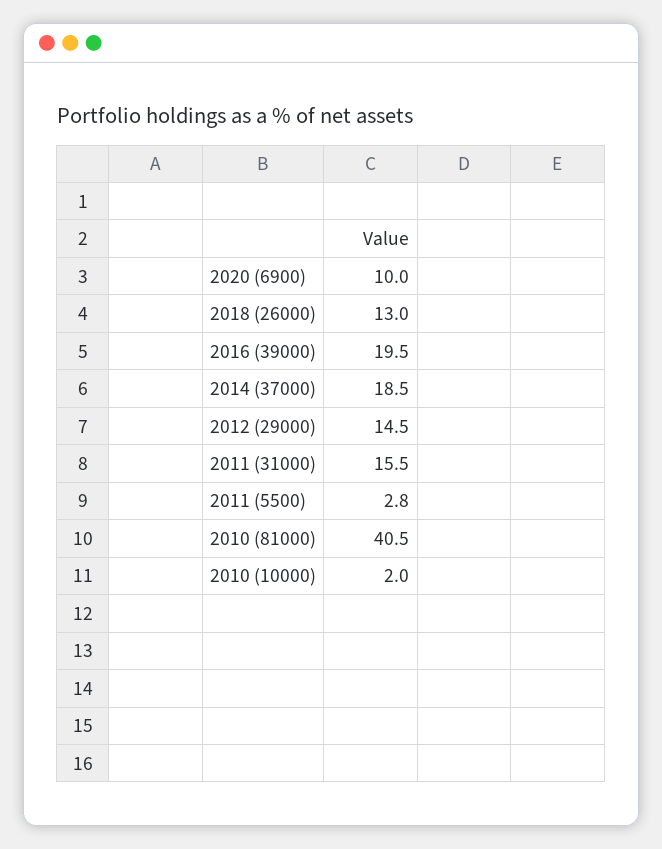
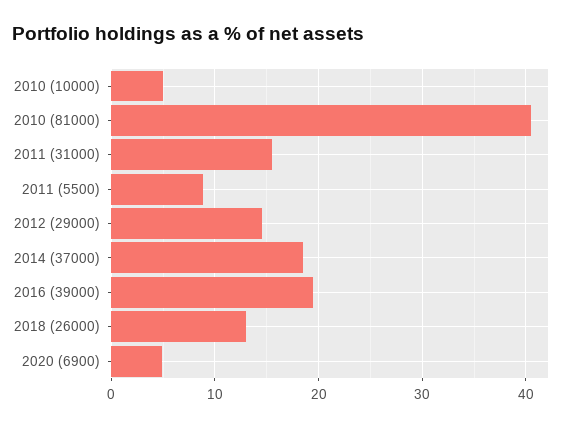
  {
-   "2020 (6900)": 10,
+   "2020 (6900)": 5,
    "2018 (26000)": 13,
    "2016 (39000)": 19.5,
    "2014 (37000)": 18.5,
    "2012 (29000)": 14.5,
    "2011 (31000)": 15.5,
-   "2011 (5500)": 2.8,
+   "2011 (5500)": 9,
    "2010 (81000)": 40.5,
-   "2010 (10000)": 2
+   "2010 (10000)": 5
  }

